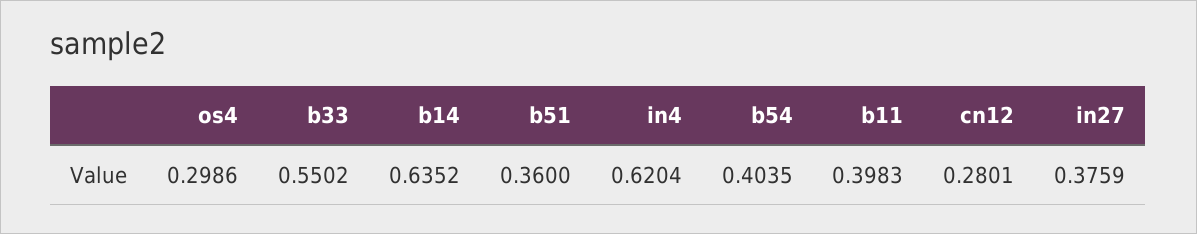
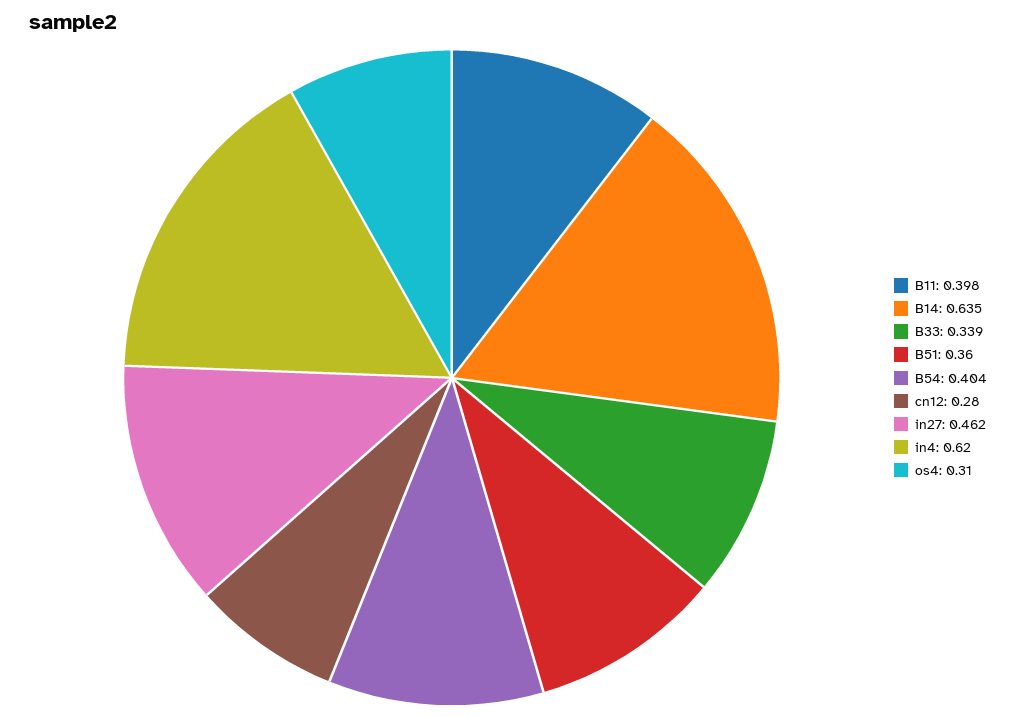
  {
-   "os4": 0.2986,
+   "os4": 0.31,
-   "b33": 0.5502,
+   "b33": 0.339,
    "b14": 0.6352,
    "b51": 0.36,
    "in4": 0.6204,
    "b54": 0.4035,
    "b11": 0.3983,
    "cn12": 0.2801,
-   "in27": 0.3759
+   "in27": 0.462
  }

